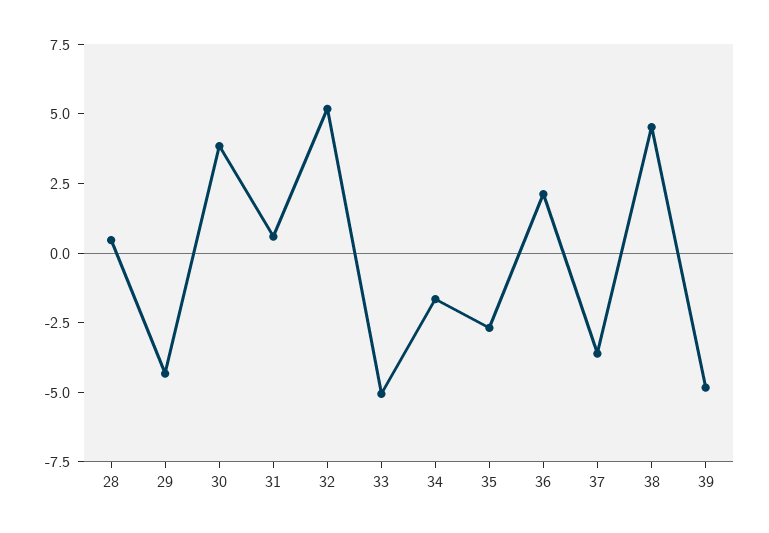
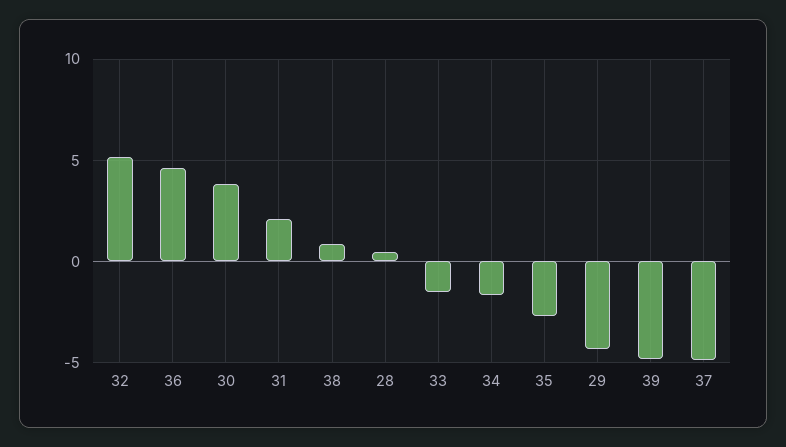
  {
    "28": 0.5,
    "29": -4.5,
    "30": 4,
-   "31": 0.5,
+   "31": 2,
    "32": 5,
-   "33": -5,
+   "33": -1.5,
    "34": -1.5,
    "35": -2.5,
-   "36": 2,
+   "36": 4.5,
-   "37": -3.5,
+   "37": -5,
-   "38": 4.5,
+   "38": 1,
    "39": -5
  }

